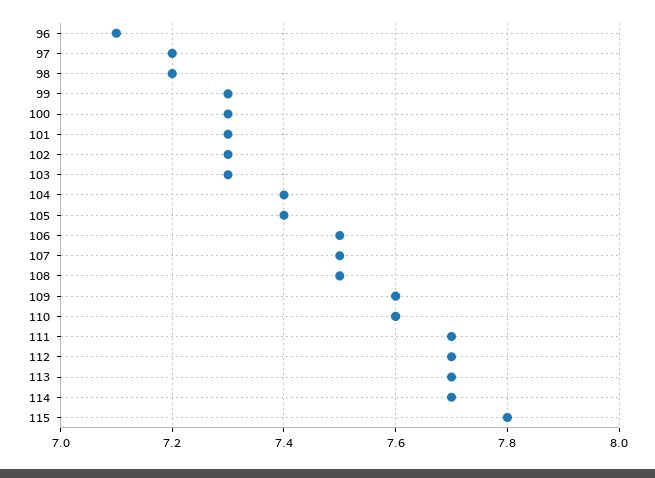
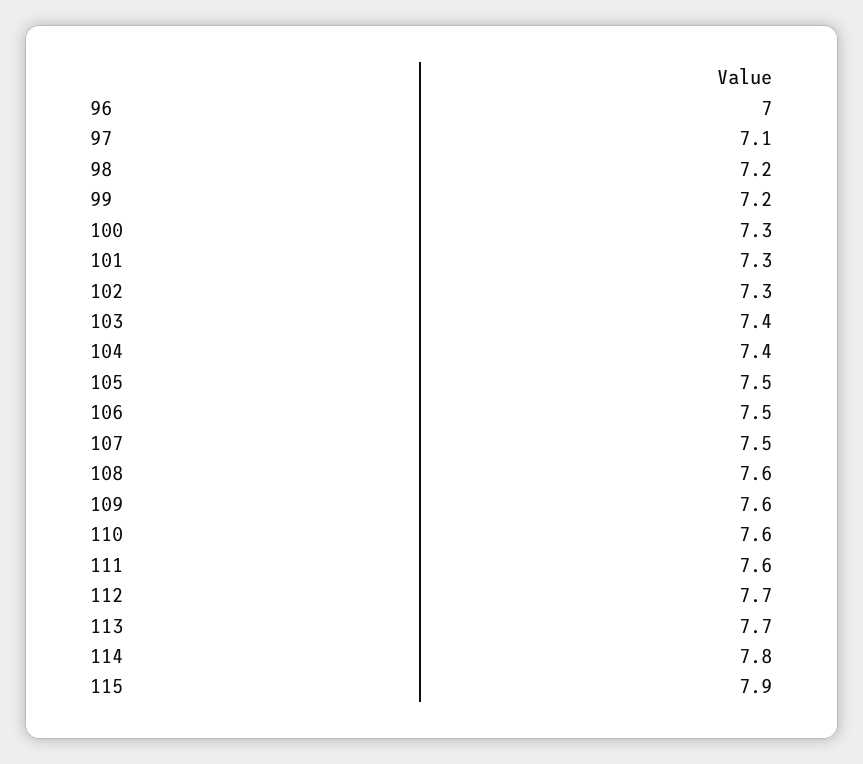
  {
-   "96": 7.1,
+   "96": 7,
-   "97": 7.2,
+   "97": 7.1,
    "98": 7.2,
-   "99": 7.3,
+   "99": 7.2,
    "100": 7.3,
    "101": 7.3,
    "102": 7.3,
-   "103": 7.3,
+   "103": 7.4,
    "104": 7.4,
-   "105": 7.4,
+   "105": 7.5,
    "106": 7.5,
    "107": 7.5,
-   "108": 7.5,
+   "108": 7.6,
    "109": 7.6,
    "110": 7.6,
-   "111": 7.7,
+   "111": 7.6,
    "112": 7.7,
    "113": 7.7,
-   "114": 7.7,
+   "114": 7.8,
-   "115": 7.8
+   "115": 7.9
  }

